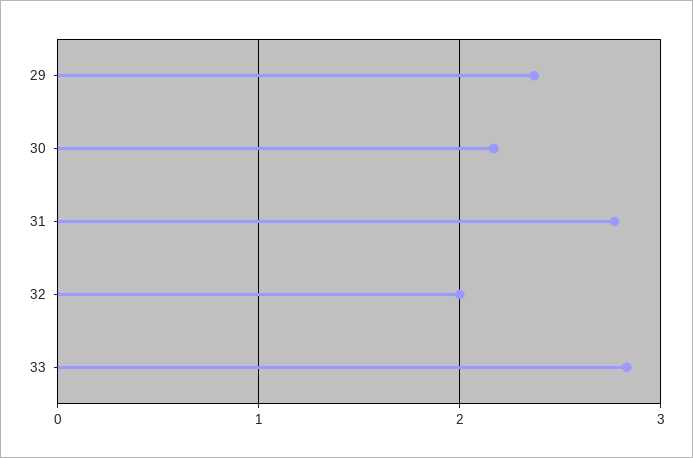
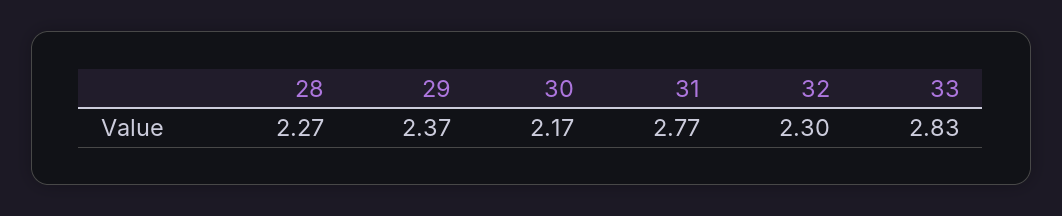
  {
    "29": 2.37,
    "30": 2.17,
    "31": 2.77,
-   "32": 2,
+   "32": 2.3,
-   "33": 2.83
+   "33": 2.83,
+   "28": 2.27
  }

